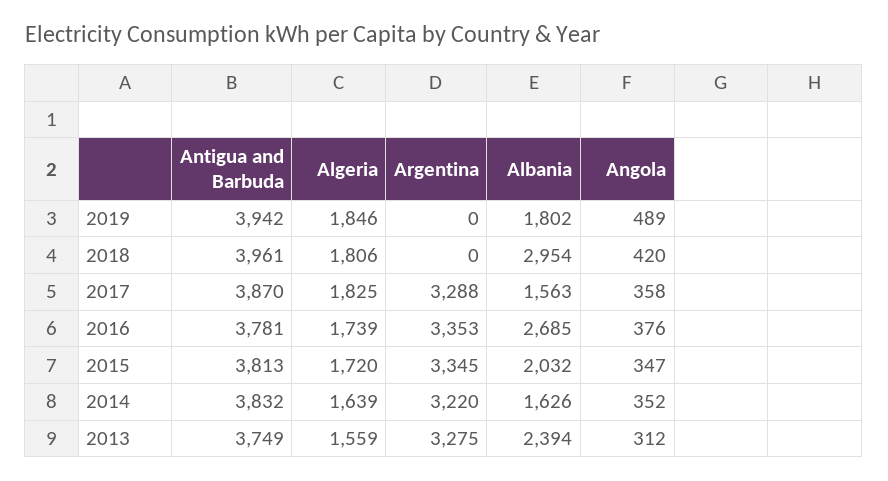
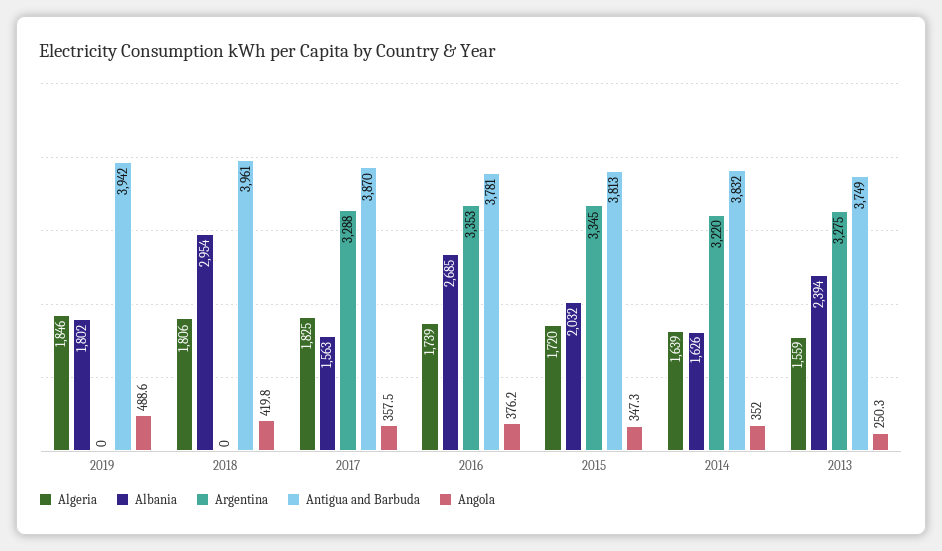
  {
    "Antigua and Barbuda": {
      "2019": 3942,
      "2018": 3961,
      "2017": 3870,
      "2016": 3781,
      "2015": 3813,
      "2014": 3832,
      "2013": 3749
    },
    "Algeria": {
      "2019": 1846,
      "2018": 1806,
      "2017": 1825,
      "2016": 1739,
      "2015": 1720,
      "2014": 1639,
      "2013": 1559
    },
    "Argentina": {
      "2019": 0,
      "2018": 0,
      "2017": 3288,
      "2016": 3353,
      "2015": 3345,
      "2014": 3220,
      "2013": 3275
    },
    "Albania": {
      "2019": 1802,
      "2018": 2954,
      "2017": 1563,
      "2016": 2685,
      "2015": 2032,
      "2014": 1626,
      "2013": 2394
    },
    "Angola": {
      "2019": 488.6,
      "2018": 419.8,
      "2017": 357.5,
      "2016": 376.2,
      "2015": 347.3,
      "2014": 352,
-     "2013": 312
+     "2013": 250.3
    }
  }

